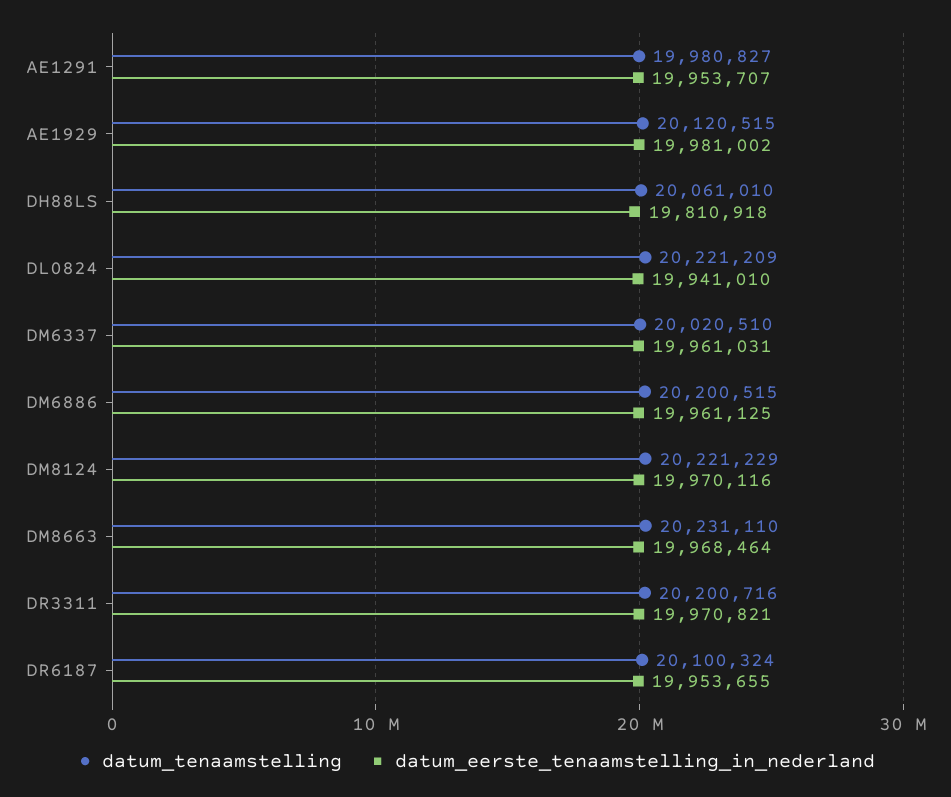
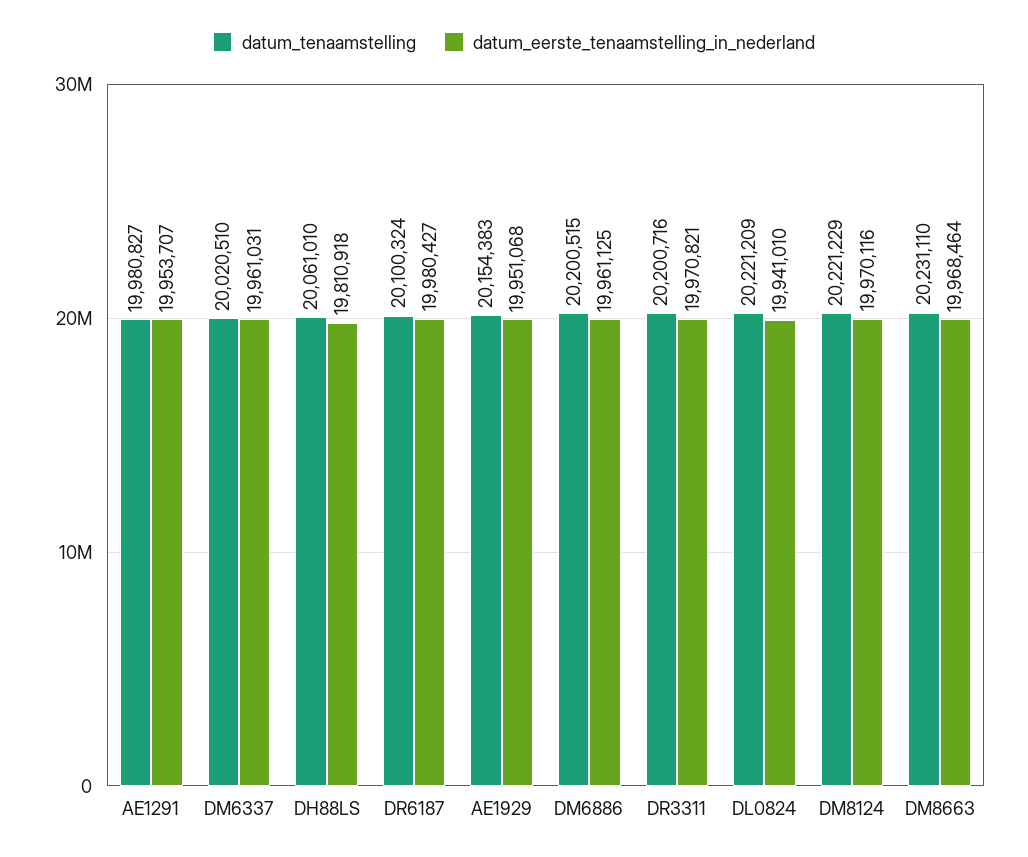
  {
    "datum_tenaamstelling": {
      "AE1291": 19980827,
-     "AE1929": 20120515,
+     "AE1929": 20154383,
      "DH88LS": 20061010,
      "DL0824": 20221209,
      "DM6337": 20020510,
      "DM6886": 20200515,
      "DM8124": 20221229,
      "DM8663": 20231110,
      "DR3311": 20200716,
      "DR6187": 20100324
    },
    "datum_eerste_tenaamstelling_in_nederland": {
      "AE1291": 19953707,
-     "AE1929": 19981002,
+     "AE1929": 19951068,
      "DH88LS": 19810918,
      "DL0824": 19941010,
      "DM6337": 19961031,
      "DM6886": 19961125,
      "DM8124": 19970116,
      "DM8663": 19968464,
      "DR3311": 19970821,
-     "DR6187": 19953655
+     "DR6187": 19980427
    }
  }

